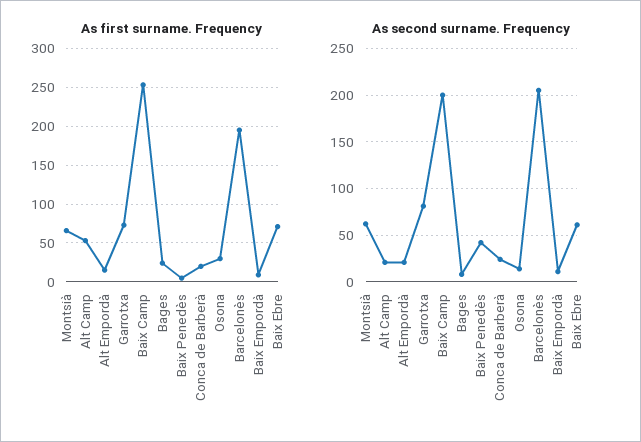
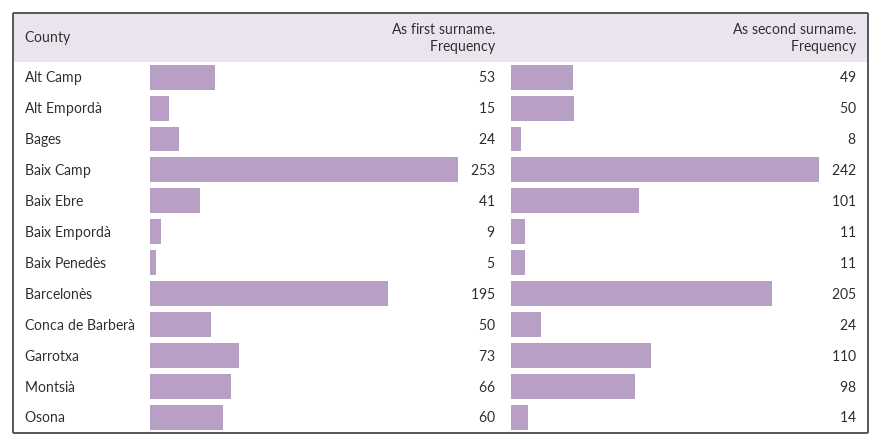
  {
    "As first surname. Frequency": {
      "Montsià": 66,
      "Alt Camp": 53,
      "Alt Empordà": 15,
      "Garrotxa": 73,
      "Baix Camp": 253,
      "Bages": 24,
      "Baix Penedès": 5,
-     "Conca de Barberà": 20,
+     "Conca de Barberà": 50,
-     "Osona": 30,
+     "Osona": 60,
      "Barcelonès": 195,
      "Baix Empordà": 9,
-     "Baix Ebre": 70
+     "Baix Ebre": 41
    },
    "As second surname. Frequency": {
-     "Montsià": 60,
+     "Montsià": 98,
-     "Alt Camp": 20,
+     "Alt Camp": 49,
-     "Alt Empordà": 20,
+     "Alt Empordà": 50,
-     "Garrotxa": 80,
+     "Garrotxa": 110,
-     "Baix Camp": 200,
+     "Baix Camp": 242,
      "Bages": 8,
-     "Baix Penedès": 40,
+     "Baix Penedès": 11,
      "Conca de Barberà": 24,
      "Osona": 14,
      "Barcelonès": 205,
      "Baix Empordà": 11,
-     "Baix Ebre": 60
+     "Baix Ebre": 101
    }
  }

